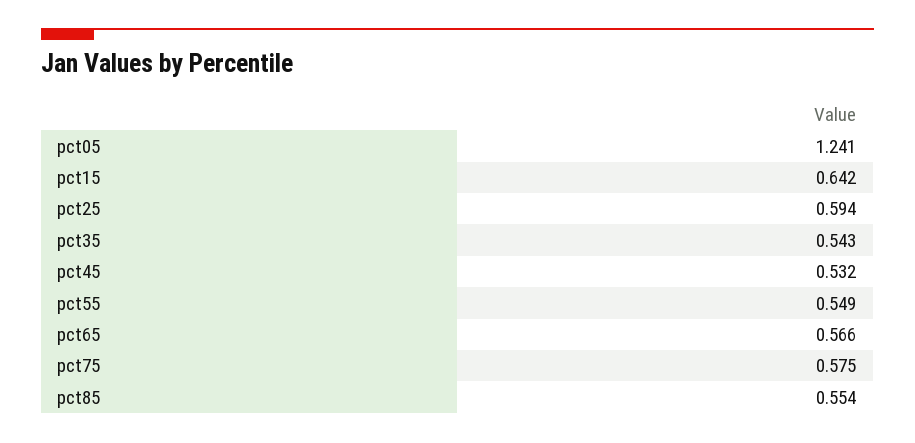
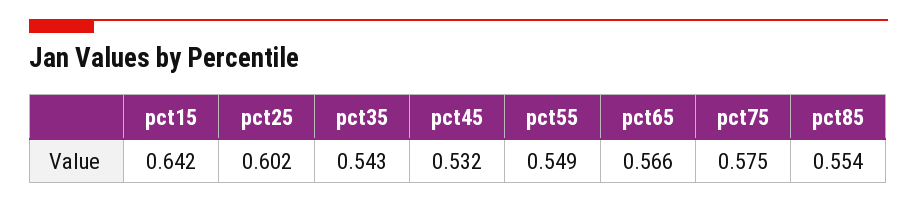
  {
-   "pct05": 1.241,
    "pct15": 0.642,
-   "pct25": 0.594,
+   "pct25": 0.602,
    "pct35": 0.543,
    "pct45": 0.532,
    "pct55": 0.549,
    "pct65": 0.566,
    "pct75": 0.575,
    "pct85": 0.554
  }

